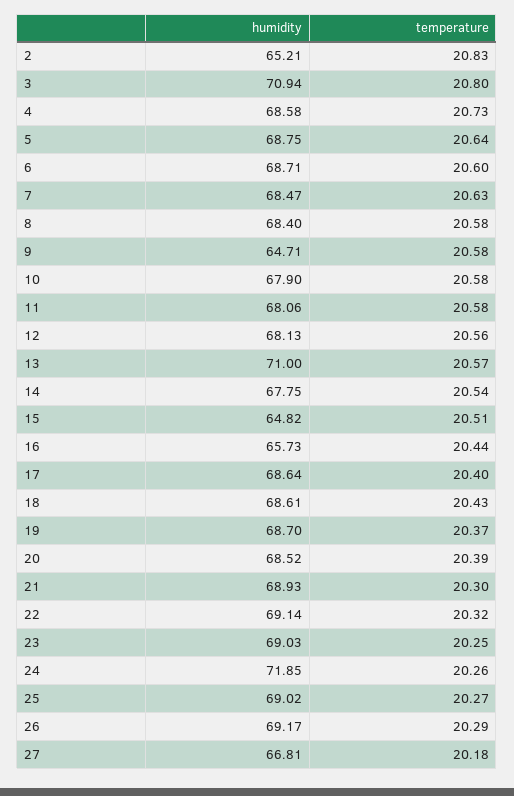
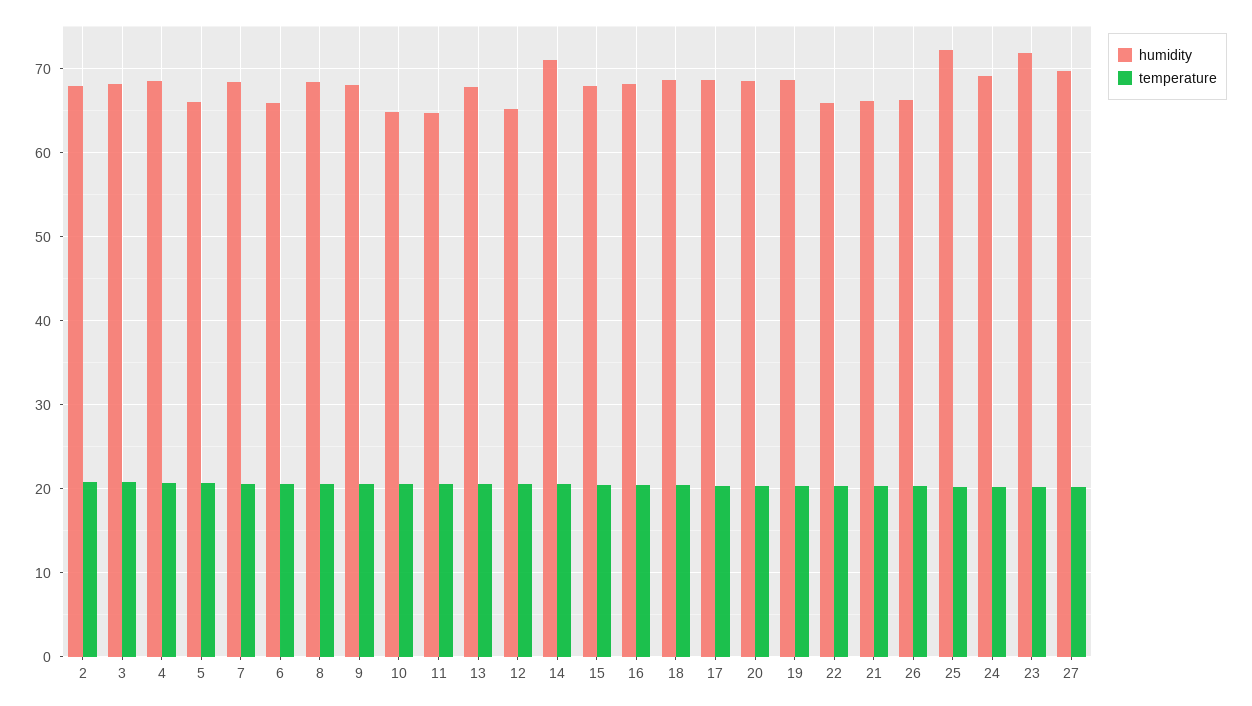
  {
    "humidity": {
-     "2": 65.21,
+     "2": 68,
-     "3": 70.94,
+     "3": 68,
      "4": 68.58,
-     "5": 68.75,
+     "5": 66,
-     "6": 68.71,
+     "6": 66,
      "7": 68.47,
      "8": 68.4,
-     "9": 64.71,
+     "9": 68,
-     "10": 67.9,
+     "10": 65,
-     "11": 68.06,
+     "11": 65,
-     "12": 68.13,
+     "12": 65,
-     "13": 71,
+     "13": 68,
-     "14": 67.75,
+     "14": 71,
-     "15": 64.82,
+     "15": 68,
-     "16": 65.73,
+     "16": 68,
      "17": 68.64,
      "18": 68.61,
      "19": 68.7,
      "20": 68.52,
-     "21": 68.93,
+     "21": 66,
-     "22": 69.14,
+     "22": 66,
-     "23": 69.03,
+     "23": 72,
-     "24": 71.85,
+     "24": 69,
-     "25": 69.02,
+     "25": 72,
-     "26": 69.17,
+     "26": 66,
-     "27": 66.81
+     "27": 70
    },
    "temperature": {
      "2": 20.83,
      "3": 20.8,
      "4": 20.73,
      "5": 20.64,
      "6": 20.6,
      "7": 20.63,
      "8": 20.58,
      "9": 20.58,
      "10": 20.58,
      "11": 20.58,
      "12": 20.56,
      "13": 20.57,
      "14": 20.54,
      "15": 20.51,
      "16": 20.44,
      "17": 20.4,
      "18": 20.43,
      "19": 20.37,
      "20": 20.39,
      "21": 20.3,
      "22": 20.32,
      "23": 20.25,
      "24": 20.26,
      "25": 20.27,
      "26": 20.29,
      "27": 20.18
    }
  }

